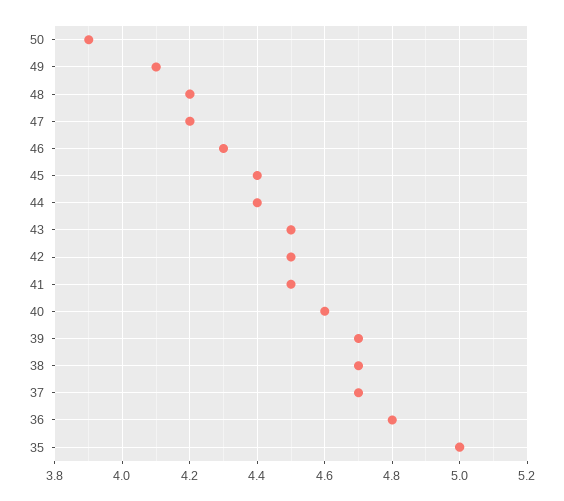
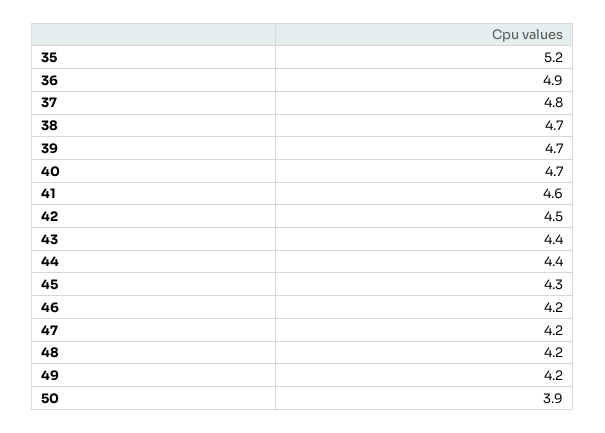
  {
    "50": 3.9,
-   "49": 4.1,
+   "49": 4.2,
    "48": 4.2,
    "47": 4.2,
-   "46": 4.3,
+   "46": 4.2,
-   "45": 4.4,
+   "45": 4.3,
    "44": 4.4,
-   "43": 4.5,
+   "43": 4.4,
    "42": 4.5,
-   "41": 4.5,
+   "41": 4.6,
-   "40": 4.6,
+   "40": 4.7,
    "39": 4.7,
    "38": 4.7,
-   "37": 4.7,
+   "37": 4.8,
-   "36": 4.8,
+   "36": 4.9,
-   "35": 5
+   "35": 5.2
  }

